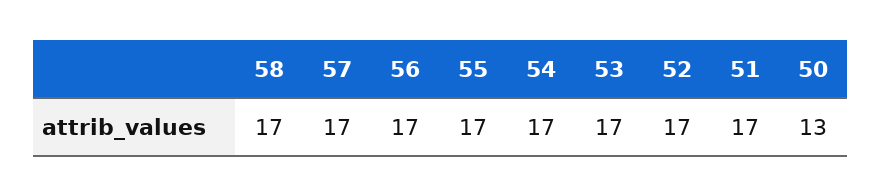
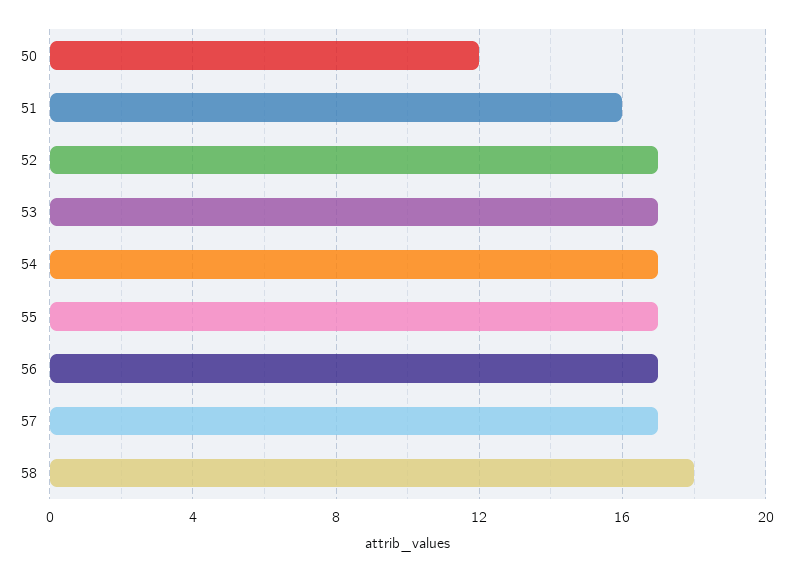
  {
-   "58": 17,
+   "58": 18,
    "57": 17,
    "56": 17,
    "55": 17,
    "54": 17,
    "53": 17,
    "52": 17,
-   "51": 17,
+   "51": 16,
-   "50": 13
+   "50": 12
  }

